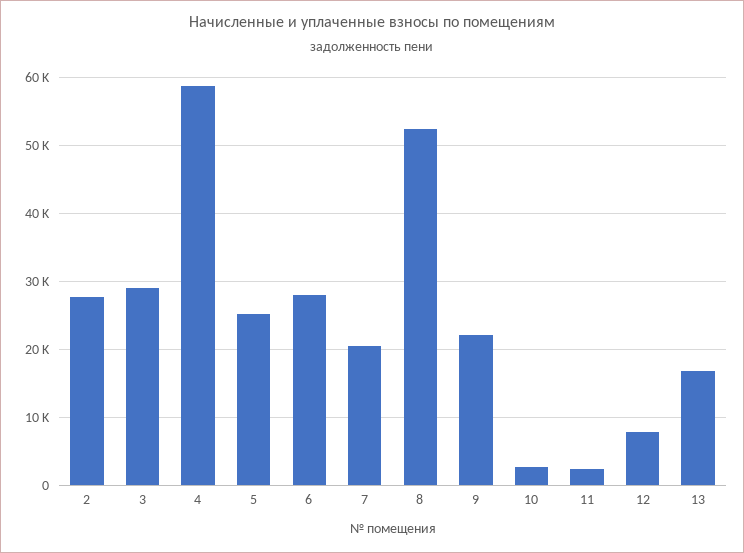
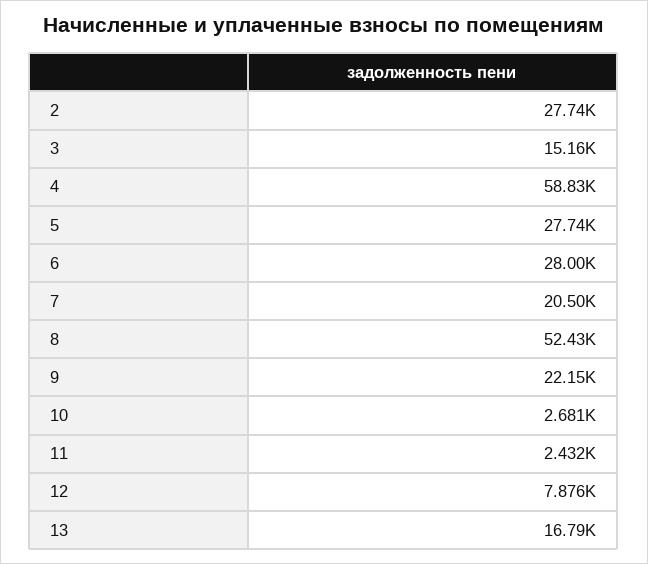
  {
    "2": 27740,
-   "3": 29000,
+   "3": 15160,
    "4": 58830,
-   "5": 25000,
+   "5": 27740,
    "6": 28000,
    "7": 20500,
    "8": 52430,
    "9": 22150,
    "10": 2681,
    "11": 2432,
    "12": 7876,
    "13": 16790
  }

